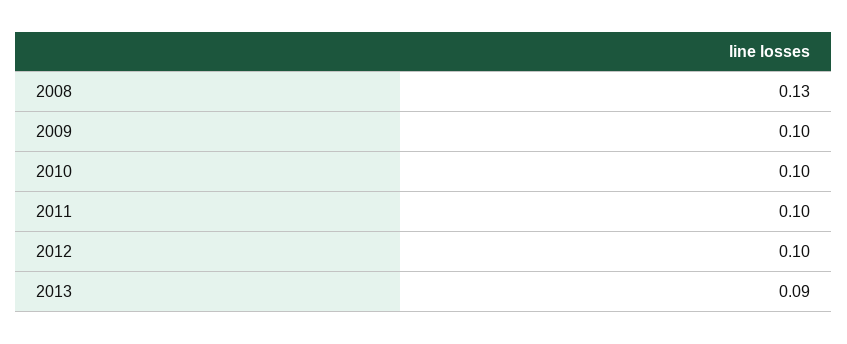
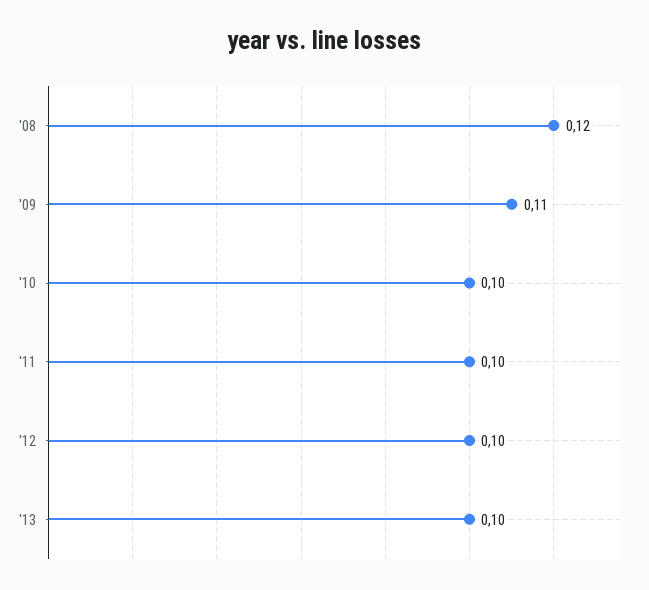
  {
-   "2008": 0.13,
+   "2008": 0.12,
-   "2009": 0.1,
+   "2009": 0.11,
    "2010": 0.1,
    "2011": 0.1,
    "2012": 0.1,
-   "2013": 0.09
+   "2013": 0.1
  }

